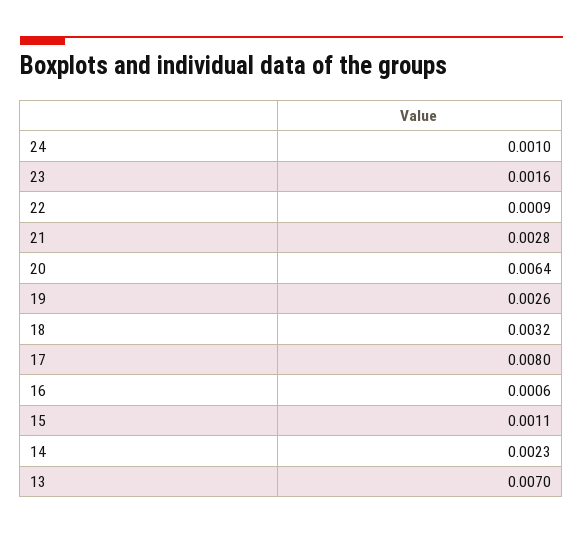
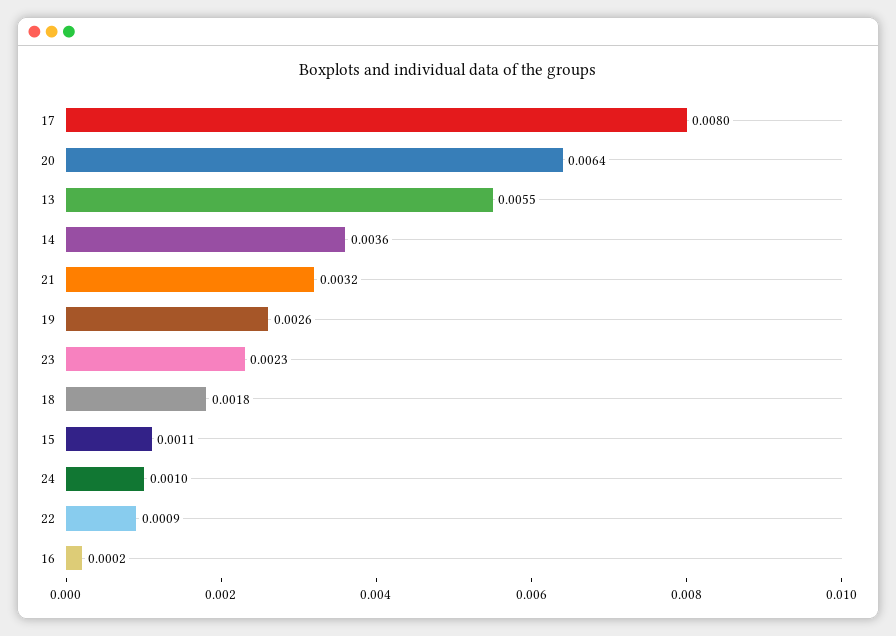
  {
    "24": 0.001,
-   "23": 0.0016,
+   "23": 0.0023,
    "22": 0.0009,
-   "21": 0.0028,
+   "21": 0.0032,
    "20": 0.0064,
    "19": 0.0026,
-   "18": 0.0032,
+   "18": 0.0018,
    "17": 0.008,
-   "16": 0.0006,
+   "16": 0.0002,
    "15": 0.0011,
-   "14": 0.0023,
+   "14": 0.0036,
-   "13": 0.007
+   "13": 0.0055
  }

